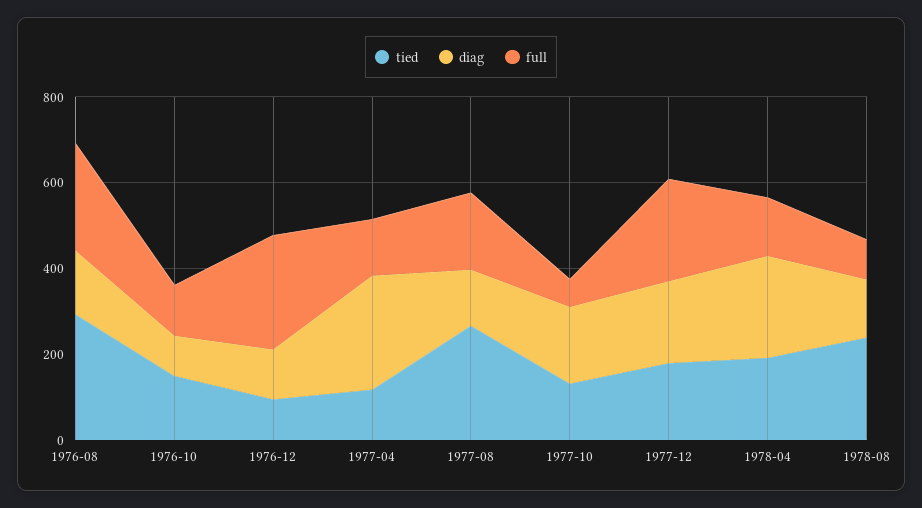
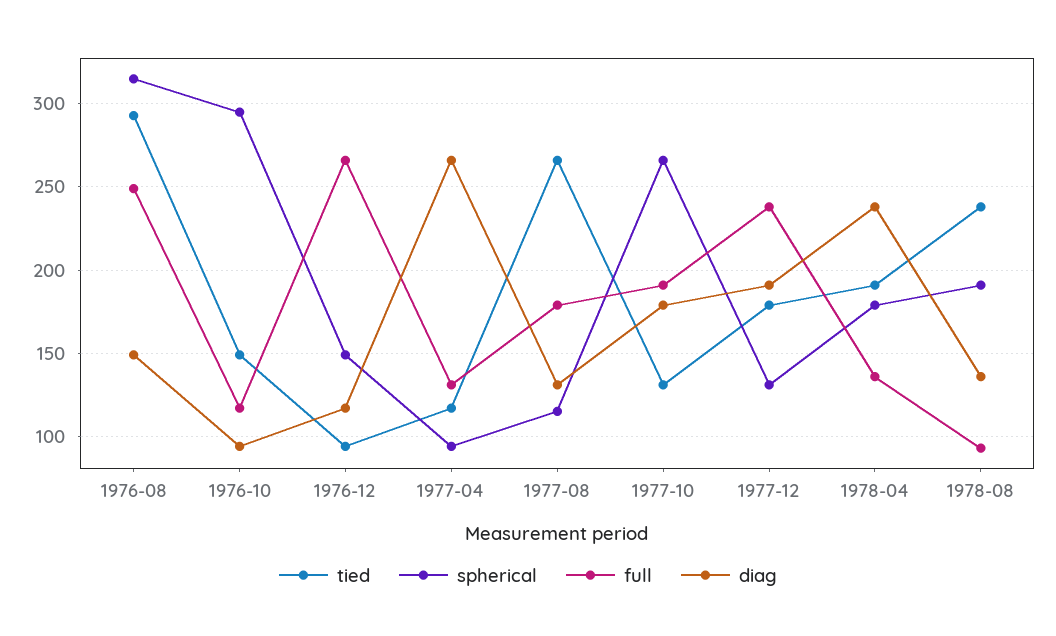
  {
    "tied": {
      "1976-08": 295,
      "1976-10": 150,
      "1976-12": 95,
      "1977-04": 115,
      "1977-08": 265,
      "1977-10": 130,
      "1977-12": 180,
      "1978-04": 190,
      "1978-08": 240
    },
    "diag": {
      "1976-08": 150,
      "1976-10": 95,
      "1976-12": 115,
      "1977-04": 265,
      "1977-08": 130,
      "1977-10": 180,
      "1977-12": 190,
      "1978-04": 240,
      "1978-08": 135
    },
    "full": {
      "1976-08": 250,
      "1976-10": 115,
      "1976-12": 265,
      "1977-04": 130,
      "1977-08": 180,
-     "1977-10": 50,
+     "1977-10": 190,
      "1977-12": 240,
      "1978-04": 135,
      "1978-08": 95
-   }
+   },
+   "spherical": {
+     "1976-08": 315,
+     "1976-10": 295,
+     "1976-12": 150,
+     "1977-04": 95,
+     "1977-08": 115,
+     "1977-10": 265,
+     "1977-12": 130,
+     "1978-04": 180,
+     "1978-08": 190
+   }
  }

